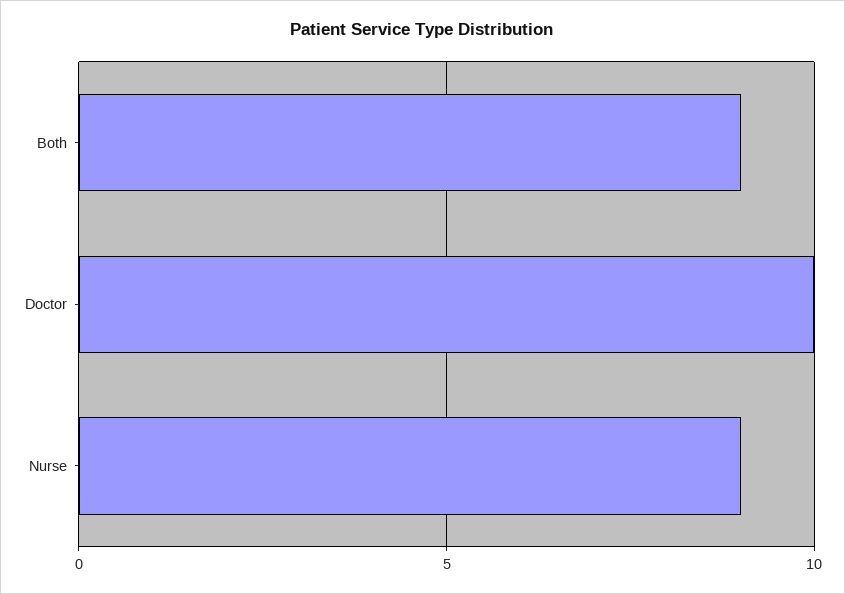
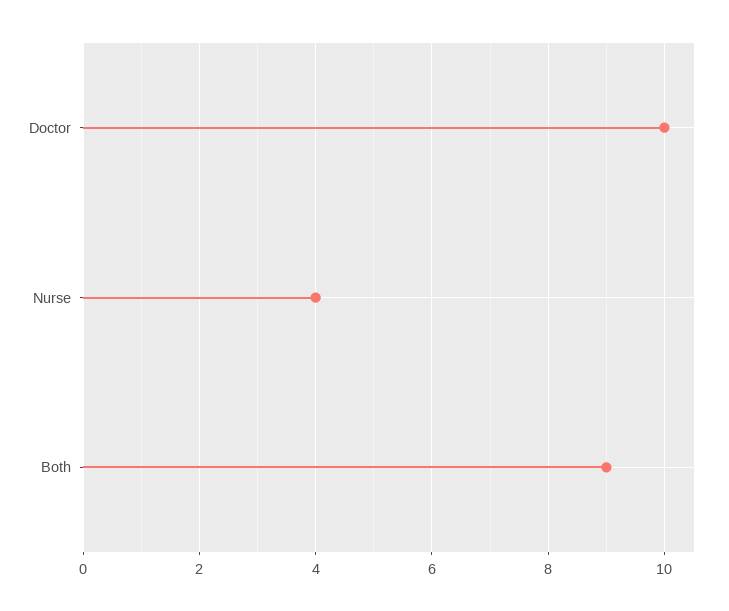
  {
    "Both": 9,
    "Doctor": 10,
-   "Nurse": 9
+   "Nurse": 4
  }

